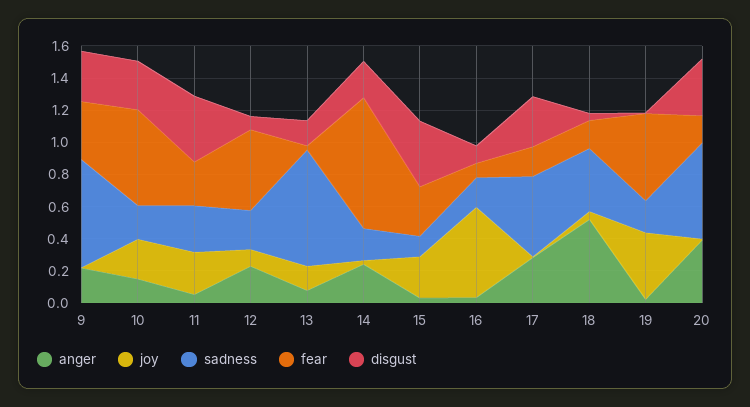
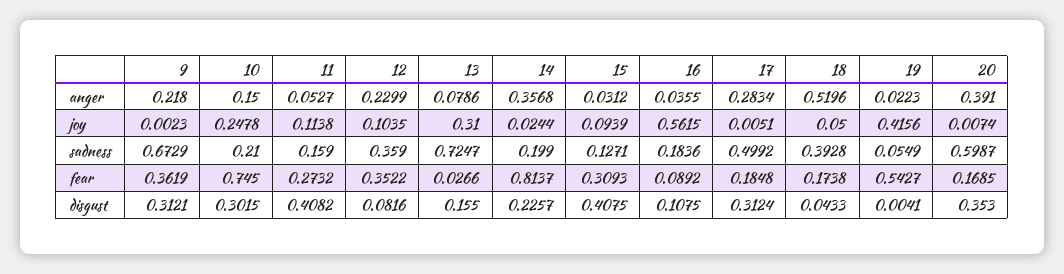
  {
    "anger": {
      "9": 0.218,
      "10": 0.15,
      "11": 0.0527,
      "12": 0.2299,
      "13": 0.0786,
-     "14": 0.25,
+     "14": 0.3568,
      "15": 0.0312,
      "16": 0.0355,
      "17": 0.2834,
      "18": 0.5196,
      "19": 0.0223,
      "20": 0.391
    },
    "joy": {
      "9": 0.0023,
      "10": 0.2478,
-     "11": 0.25,
+     "11": 0.1138,
      "12": 0.1035,
-     "13": 0.15,
+     "13": 0.31,
      "14": 0.0244,
-     "15": 0.25,
+     "15": 0.0939,
      "16": 0.5615,
      "17": 0.0051,
      "18": 0.05,
      "19": 0.4156,
      "20": 0.0074
    },
    "sadness": {
      "9": 0.6729,
      "10": 0.21,
-     "11": 0.3,
+     "11": 0.159,
-     "12": 0.25,
+     "12": 0.359,
      "13": 0.7247,
      "14": 0.199,
      "15": 0.1271,
      "16": 0.1836,
      "17": 0.4992,
      "18": 0.3928,
-     "19": 0.2,
+     "19": 0.0549,
      "20": 0.5987
    },
    "fear": {
      "9": 0.3619,
-     "10": 0.6,
+     "10": 0.745,
      "11": 0.2732,
-     "12": 0.5,
+     "12": 0.3522,
      "13": 0.0266,
      "14": 0.8137,
      "15": 0.3093,
      "16": 0.0892,
      "17": 0.1848,
      "18": 0.1738,
      "19": 0.5427,
      "20": 0.1685
    },
    "disgust": {
      "9": 0.3121,
      "10": 0.3015,
      "11": 0.4082,
      "12": 0.0816,
      "13": 0.155,
      "14": 0.2257,
      "15": 0.4075,
      "16": 0.1075,
      "17": 0.3124,
      "18": 0.0433,
      "19": 0.0041,
      "20": 0.353
    }
  }

